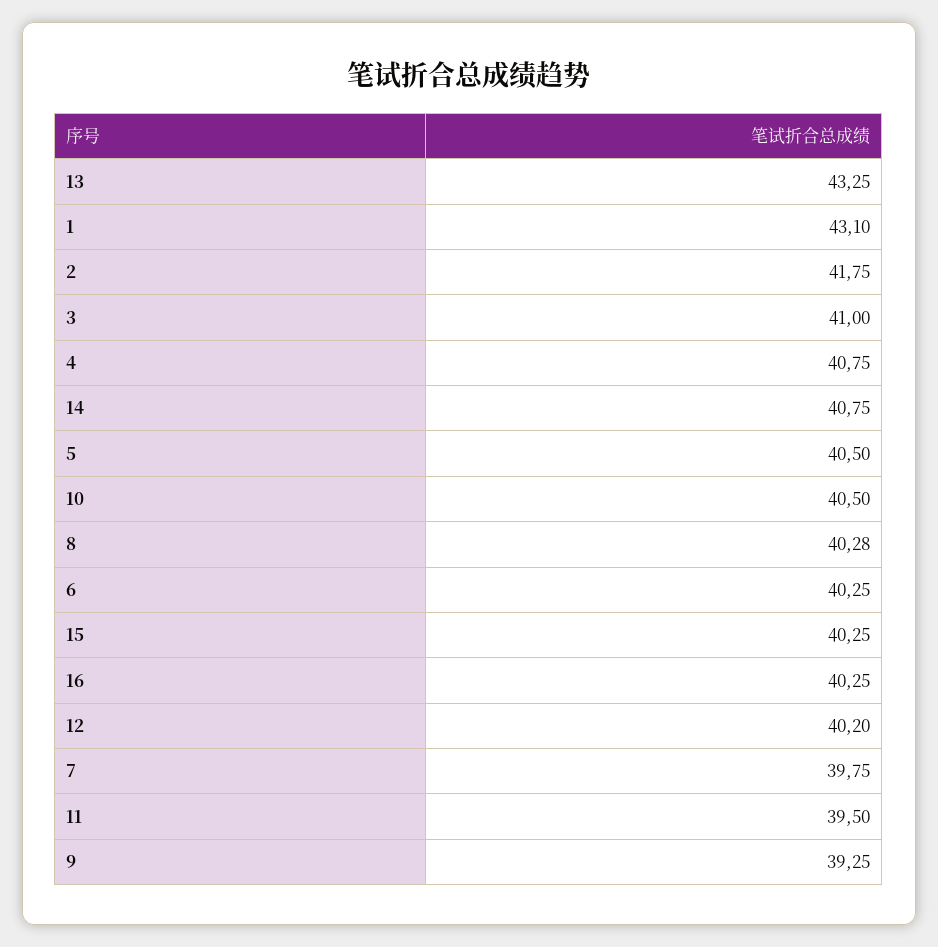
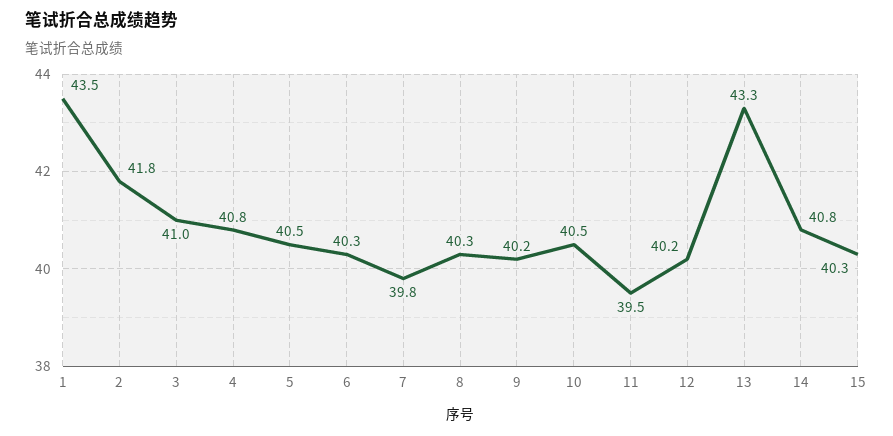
  {
    "13": 43.25,
-   "1": 43.1,
+   "1": 43.5,
    "2": 41.75,
    "3": 41,
    "4": 40.75,
    "14": 40.75,
    "5": 40.5,
    "10": 40.5,
    "8": 40.28,
    "6": 40.25,
    "15": 40.25,
-   "16": 40.25,
    "12": 40.2,
    "7": 39.75,
    "11": 39.5,
-   "9": 39.25
+   "9": 40.2
  }

